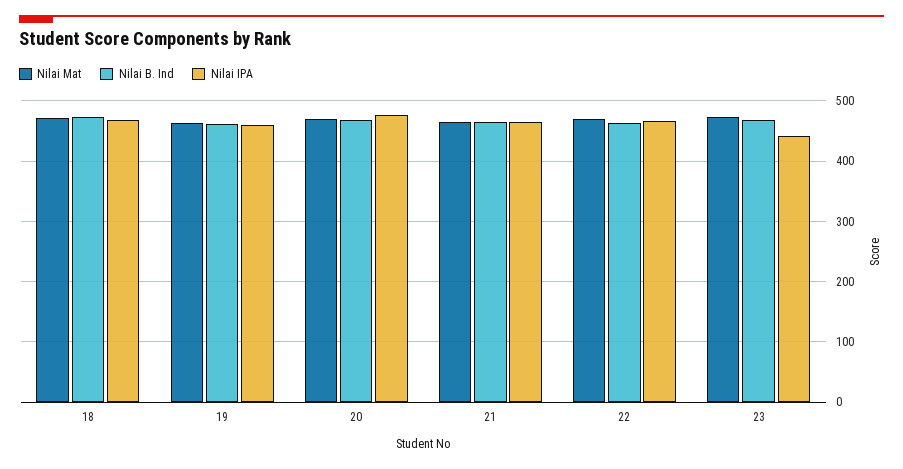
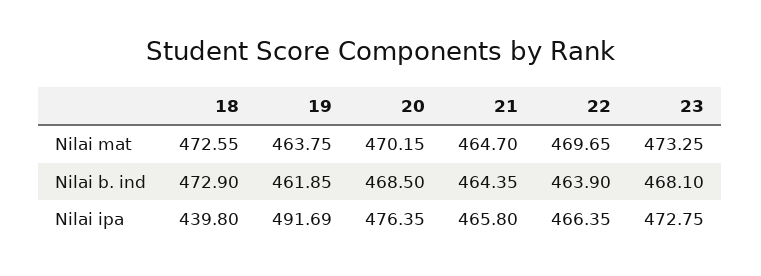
  {
    "Nilai Mat": {
      "18": 472.55,
      "19": 463.75,
      "20": 470.15,
      "21": 464.7,
      "22": 469.65,
      "23": 473.25
    },
    "Nilai B. Ind": {
      "18": 472.9,
      "19": 461.85,
      "20": 468.5,
      "21": 464.35,
      "22": 463.9,
      "23": 468.1
    },
    "Nilai IPA": {
-     "18": 470,
+     "18": 439.8,
-     "19": 460,
+     "19": 491.69,
      "20": 476.35,
      "21": 465.8,
      "22": 466.35,
-     "23": 440
+     "23": 472.75
    }
  }

